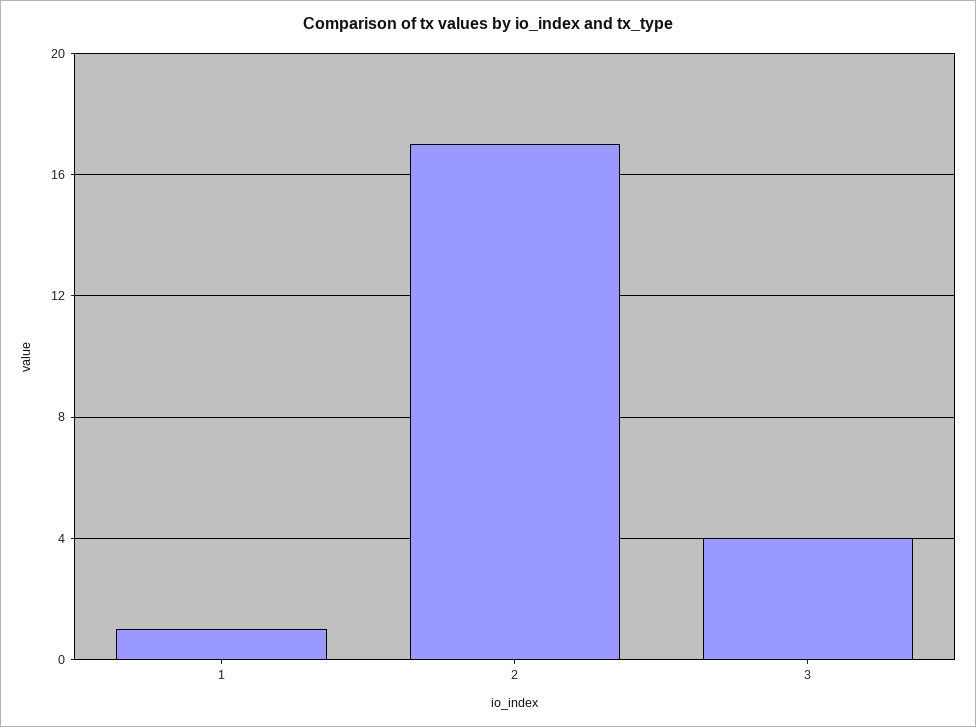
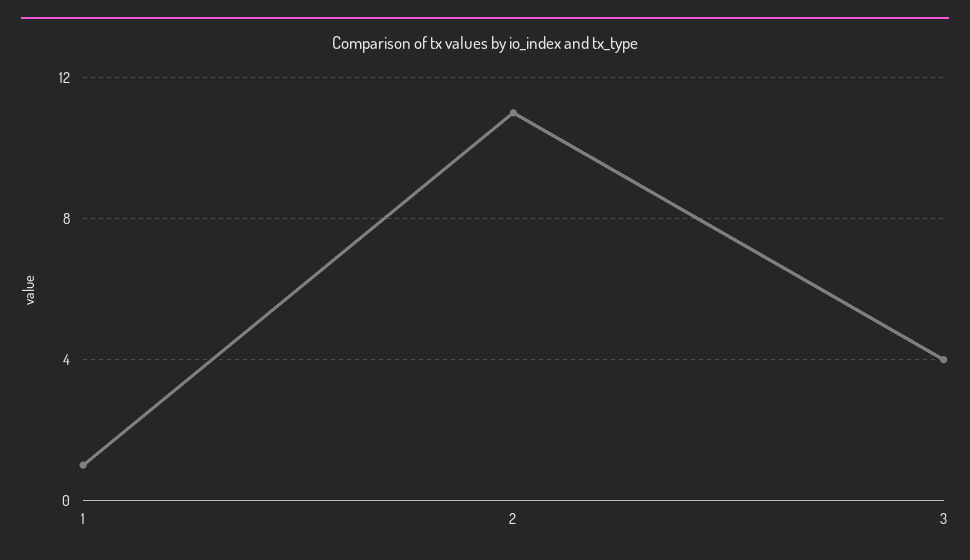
  {
    "1": 1,
-   "2": 17,
+   "2": 11,
    "3": 4
  }

